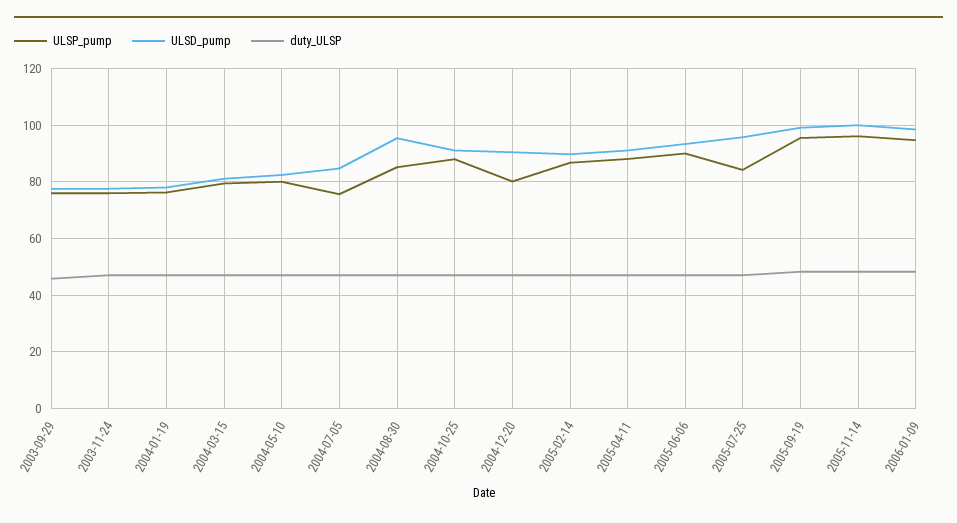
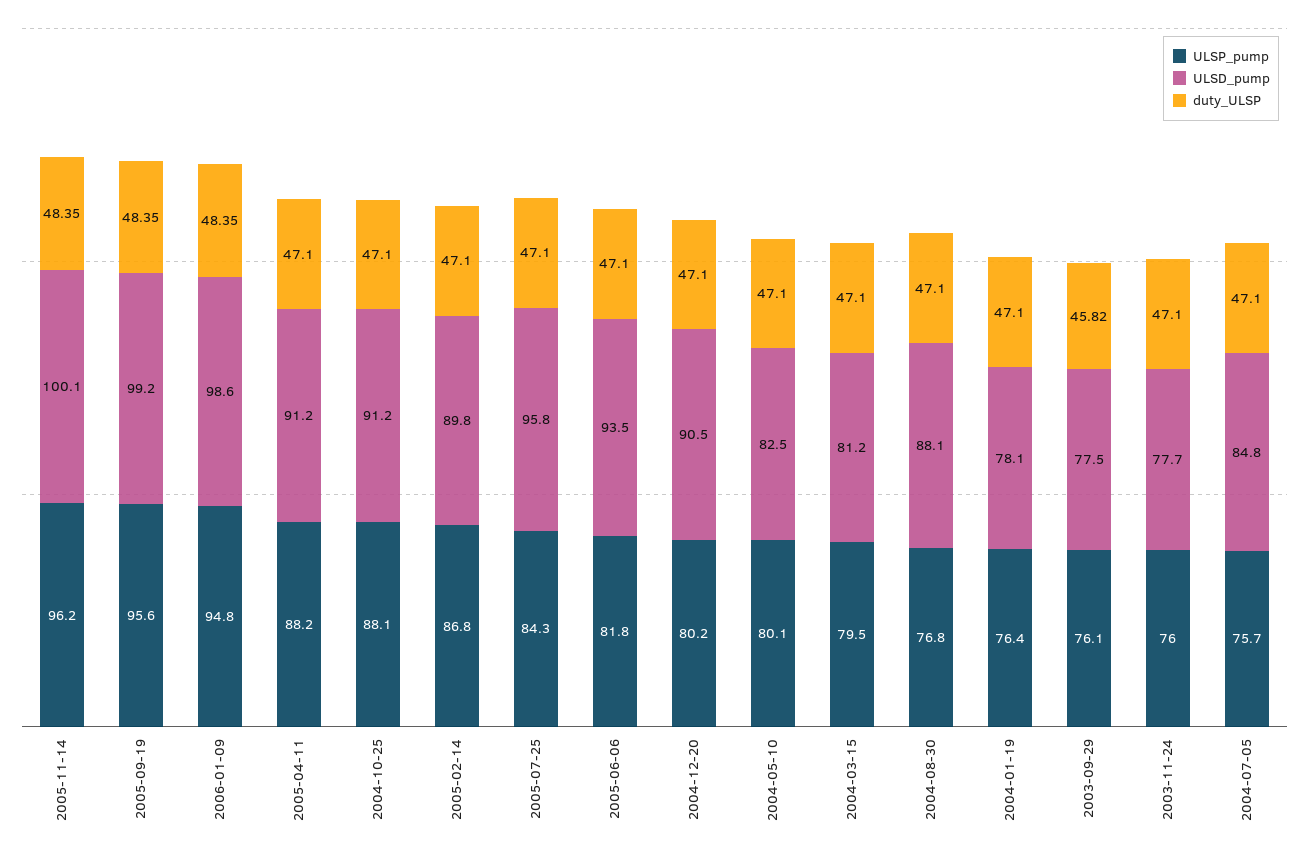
  {
    "ULSP_pump": {
      "2003-09-29": 76.1,
      "2003-11-24": 76,
      "2004-01-19": 76.4,
      "2004-03-15": 79.5,
      "2004-05-10": 80.1,
      "2004-07-05": 75.7,
-     "2004-08-30": 85,
+     "2004-08-30": 76.8,
      "2004-10-25": 88.1,
      "2004-12-20": 80.2,
      "2005-02-14": 86.8,
      "2005-04-11": 88.2,
-     "2005-06-06": 90,
+     "2005-06-06": 81.8,
      "2005-07-25": 84.3,
      "2005-09-19": 95.6,
      "2005-11-14": 96.2,
      "2006-01-09": 94.8
    },
    "ULSD_pump": {
      "2003-09-29": 77.5,
      "2003-11-24": 77.7,
      "2004-01-19": 78.1,
      "2004-03-15": 81.2,
      "2004-05-10": 82.5,
      "2004-07-05": 84.8,
-     "2004-08-30": 95,
+     "2004-08-30": 88.1,
      "2004-10-25": 91.2,
      "2004-12-20": 90.5,
      "2005-02-14": 89.8,
      "2005-04-11": 91.2,
      "2005-06-06": 93.5,
      "2005-07-25": 95.8,
      "2005-09-19": 99.2,
      "2005-11-14": 100.1,
      "2006-01-09": 98.6
    },
    "duty_ULSP": {
      "2003-09-29": 45.82,
      "2003-11-24": 47.1,
      "2004-01-19": 47.1,
      "2004-03-15": 47.1,
      "2004-05-10": 47.1,
      "2004-07-05": 47.1,
      "2004-08-30": 47.1,
      "2004-10-25": 47.1,
      "2004-12-20": 47.1,
      "2005-02-14": 47.1,
      "2005-04-11": 47.1,
      "2005-06-06": 47.1,
      "2005-07-25": 47.1,
      "2005-09-19": 48.35,
      "2005-11-14": 48.35,
      "2006-01-09": 48.35
    }
  }

